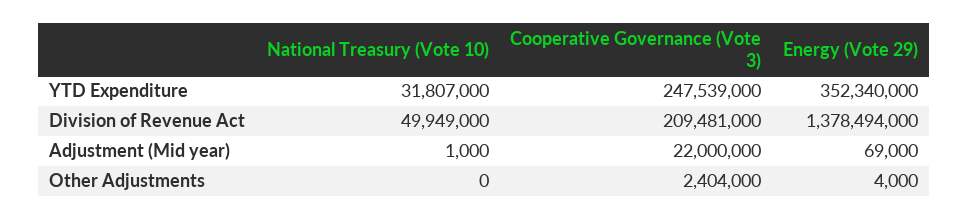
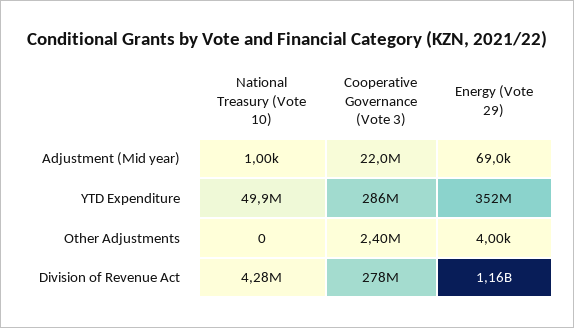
  {
    "National Treasury (Vote 10)": {
-     "YTD Expenditure": 31807000,
+     "YTD Expenditure": 49900000,
-     "Division of Revenue Act": 49949000,
+     "Division of Revenue Act": 4280000,
      "Adjustment (Mid year)": 1000,
      "Other Adjustments": 0
    },
    "Cooperative Governance (Vote 3)": {
-     "YTD Expenditure": 247539000,
+     "YTD Expenditure": 286000000,
-     "Division of Revenue Act": 209481000,
+     "Division of Revenue Act": 278000000,
      "Adjustment (Mid year)": 22000000,
      "Other Adjustments": 2404000
    },
    "Energy (Vote 29)": {
      "YTD Expenditure": 352340000,
-     "Division of Revenue Act": 1378494000,
+     "Division of Revenue Act": 1160000000,
      "Adjustment (Mid year)": 69000,
      "Other Adjustments": 4000
    }
  }

